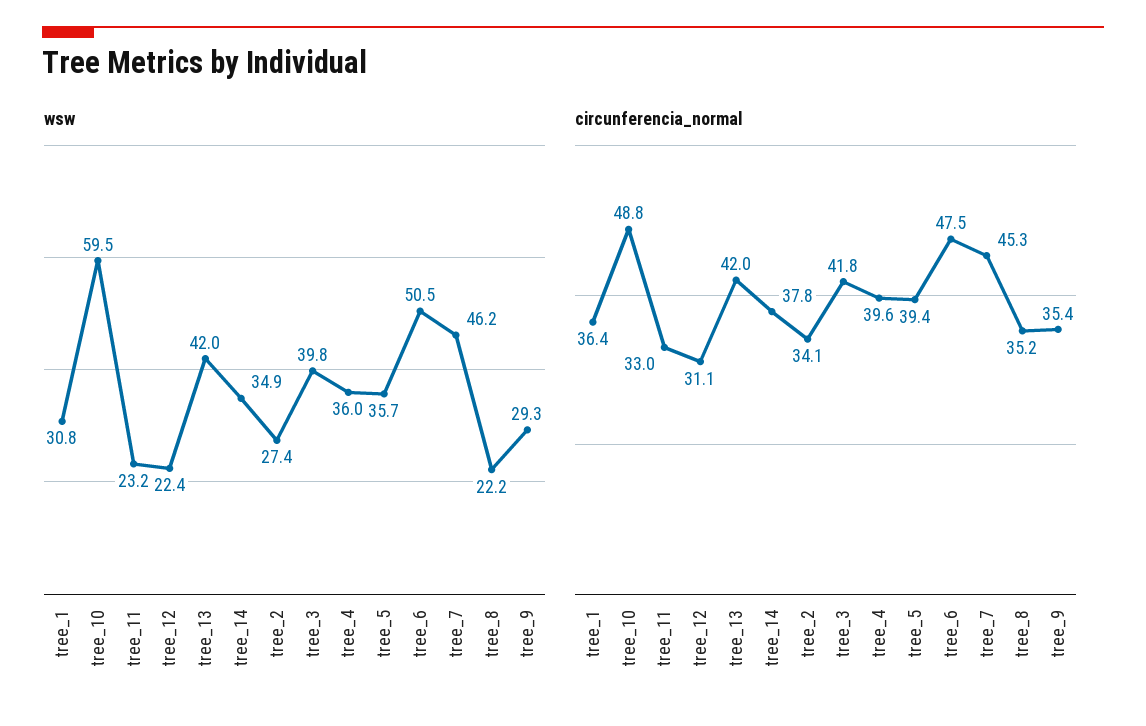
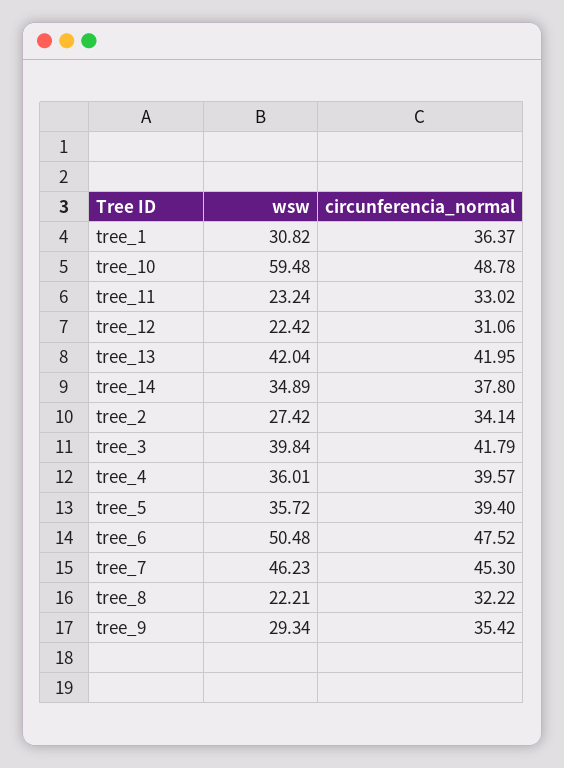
  {
    "wsw": {
      "tree_1": 30.82,
      "tree_10": 59.48,
      "tree_11": 23.24,
      "tree_12": 22.42,
      "tree_13": 42.04,
      "tree_14": 34.89,
      "tree_2": 27.42,
      "tree_3": 39.84,
      "tree_4": 36.01,
      "tree_5": 35.72,
      "tree_6": 50.48,
      "tree_7": 46.23,
      "tree_8": 22.21,
      "tree_9": 29.34
    },
    "circunferencia_normal": {
      "tree_1": 36.37,
      "tree_10": 48.78,
      "tree_11": 33.02,
      "tree_12": 31.06,
      "tree_13": 41.95,
      "tree_14": 37.8,
      "tree_2": 34.14,
      "tree_3": 41.79,
      "tree_4": 39.57,
      "tree_5": 39.4,
      "tree_6": 47.52,
      "tree_7": 45.3,
-     "tree_8": 35.2,
+     "tree_8": 32.22,
      "tree_9": 35.42
    }
  }

